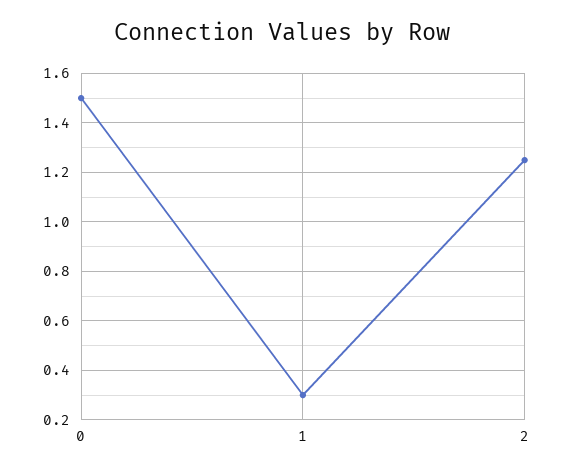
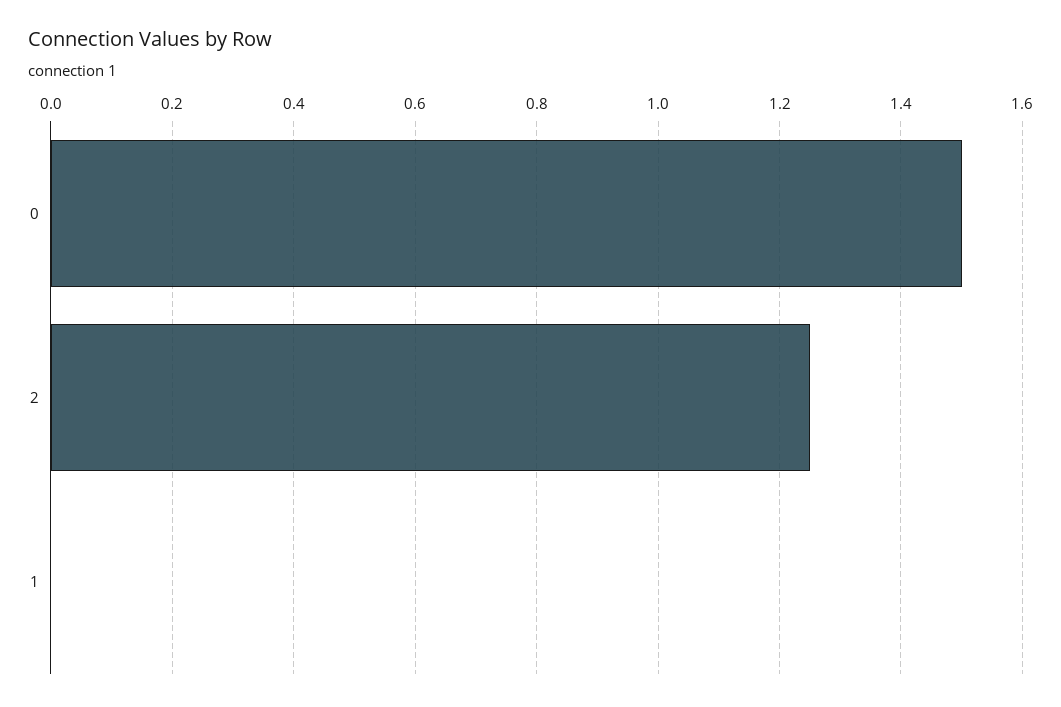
  {
    "0": 1.5,
-   "1": 0.3,
+   "1": 0,
    "2": 1.25
  }

